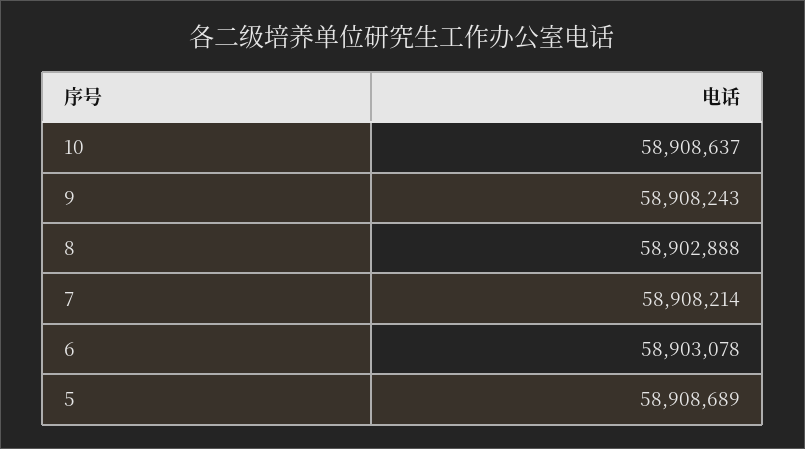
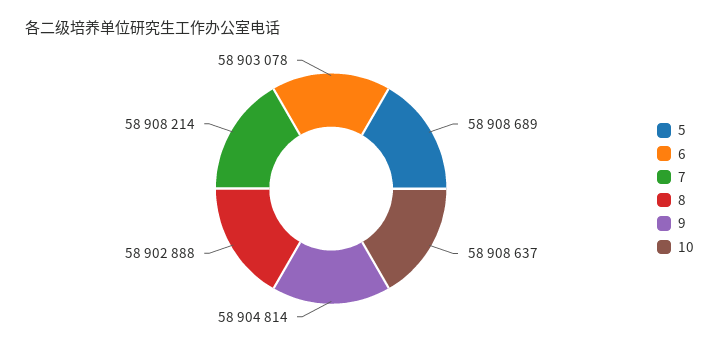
  {
    "10": 58908637,
-   "9": 58908243,
+   "9": 58904814,
    "8": 58902888,
    "7": 58908214,
    "6": 58903078,
    "5": 58908689
  }

